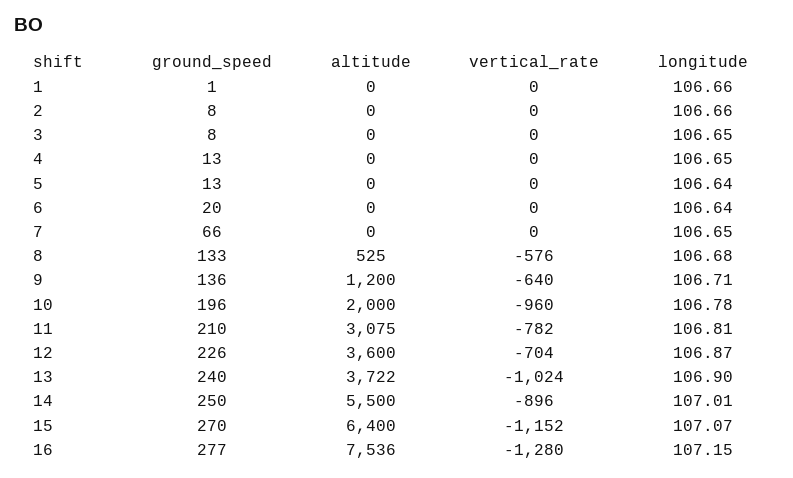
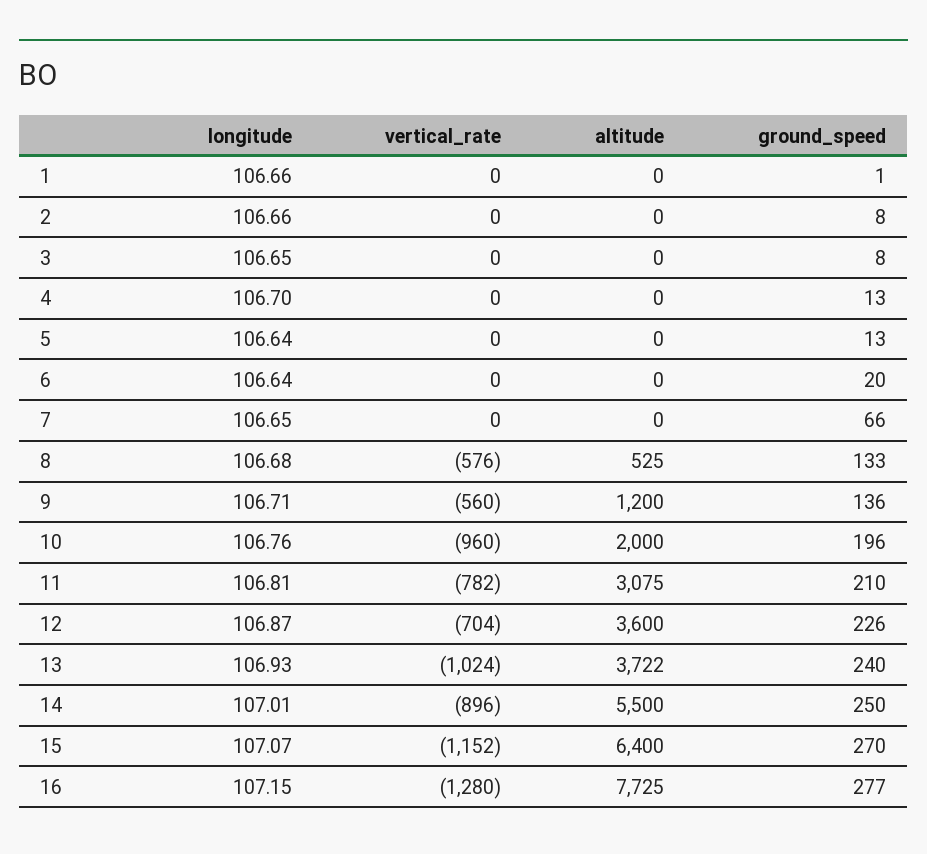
  {
    "ground_speed": {
      "1": 1,
      "2": 8,
      "3": 8,
      "4": 13,
      "5": 13,
      "6": 20,
      "7": 66,
      "8": 133,
      "9": 136,
      "10": 196,
      "11": 210,
      "12": 226,
      "13": 240,
      "14": 250,
      "15": 270,
      "16": 277
    },
    "altitude": {
      "1": 0,
      "2": 0,
      "3": 0,
      "4": 0,
      "5": 0,
      "6": 0,
      "7": 0,
      "8": 525,
      "9": 1200,
      "10": 2000,
      "11": 3075,
      "12": 3600,
      "13": 3722,
      "14": 5500,
      "15": 6400,
-     "16": 7536
+     "16": 7725
    },
    "vertical_rate": {
      "1": 0,
      "2": 0,
      "3": 0,
      "4": 0,
      "5": 0,
      "6": 0,
      "7": 0,
      "8": -576,
-     "9": -640,
+     "9": -560,
      "10": -960,
      "11": -782,
      "12": -704,
      "13": -1024,
      "14": -896,
      "15": -1152,
      "16": -1280
    },
    "longitude": {
      "1": 106.66,
      "2": 106.66,
      "3": 106.65,
-     "4": 106.65,
+     "4": 106.7,
      "5": 106.64,
      "6": 106.64,
      "7": 106.65,
      "8": 106.68,
      "9": 106.71,
-     "10": 106.78,
+     "10": 106.76,
      "11": 106.81,
      "12": 106.87,
-     "13": 106.9,
+     "13": 106.93,
      "14": 107.01,
      "15": 107.07,
      "16": 107.15
    }
  }

